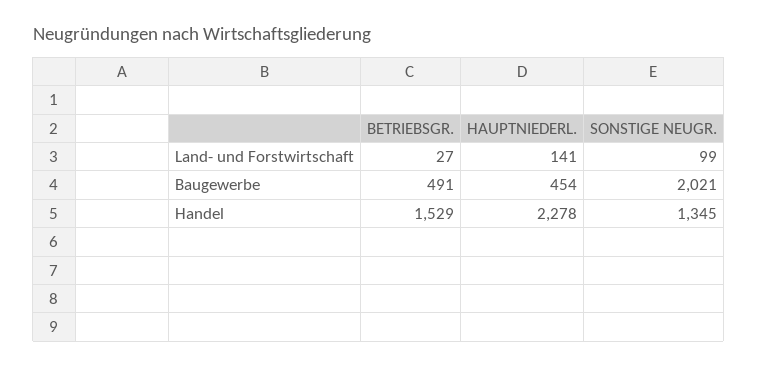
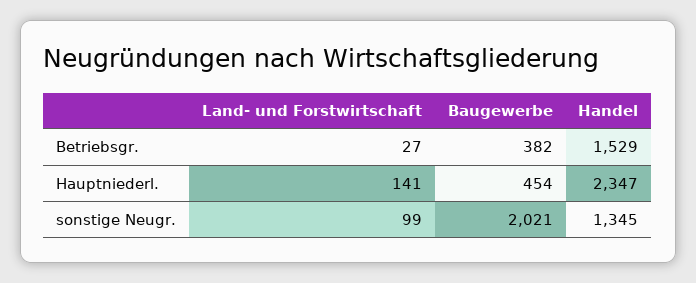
  {
    "BETRIEBSGR.": {
      "Land- und Forstwirtschaft": 27,
-     "Baugewerbe": 491,
+     "Baugewerbe": 382,
      "Handel": 1529
    },
    "HAUPTNIEDERL.": {
      "Land- und Forstwirtschaft": 141,
      "Baugewerbe": 454,
-     "Handel": 2278
+     "Handel": 2347
    },
    "SONSTIGE NEUGR.": {
      "Land- und Forstwirtschaft": 99,
      "Baugewerbe": 2021,
      "Handel": 1345
    }
  }

